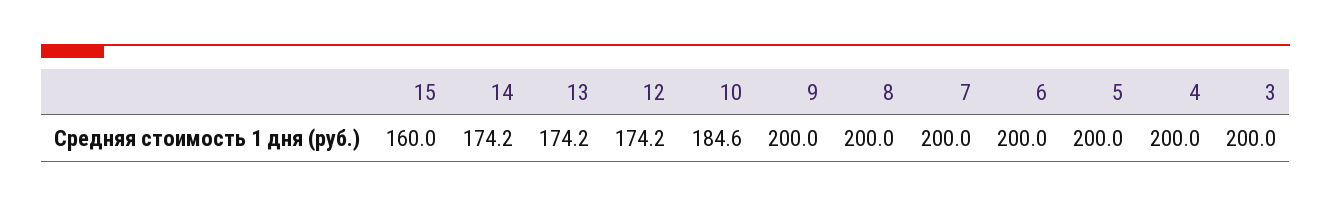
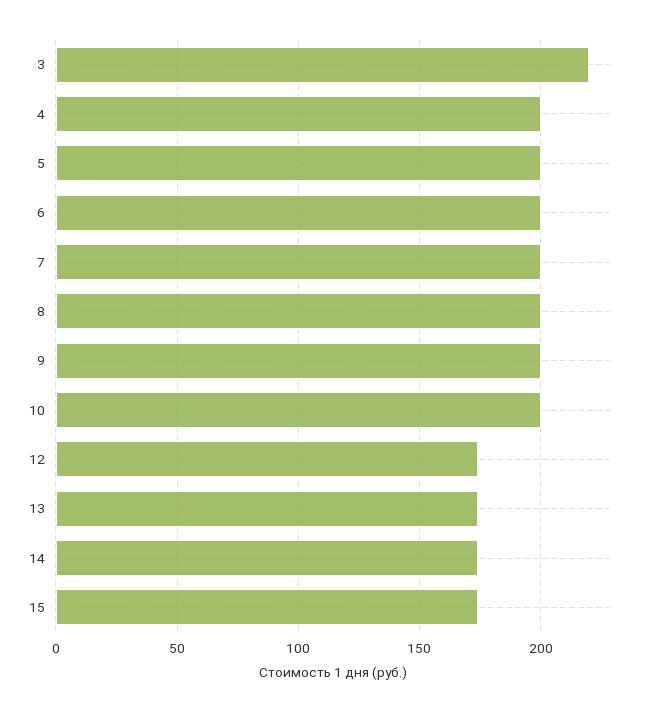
  {
-   "15": 160,
+   "15": 175,
    "14": 174.2,
    "13": 174.2,
    "12": 174.2,
-   "10": 184.6,
+   "10": 200,
    "9": 200,
    "8": 200,
    "7": 200,
    "6": 200,
    "5": 200,
    "4": 200,
-   "3": 200
+   "3": 220
  }

